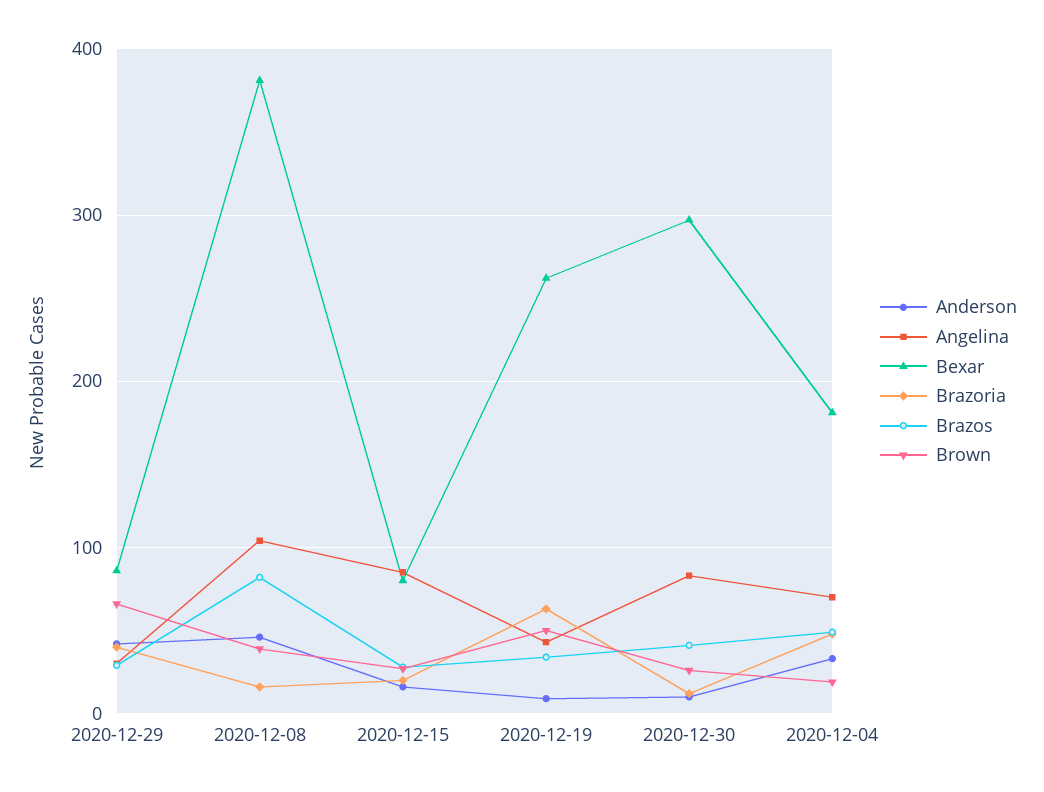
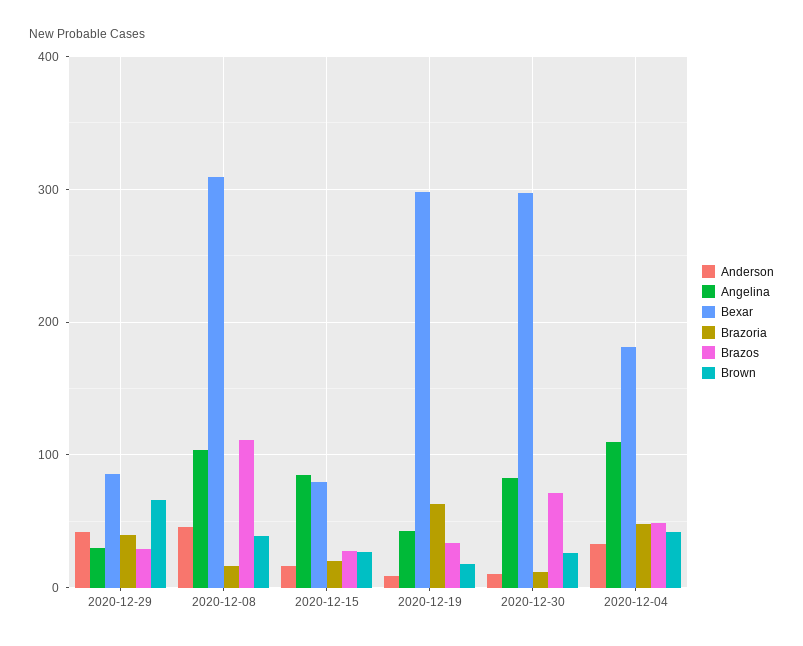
  {
    "Anderson": {
      "2020-12-29": 40,
      "2020-12-08": 50,
      "2020-12-15": 20,
      "2020-12-19": 10,
      "2020-12-30": 10,
      "2020-12-04": 30
    },
    "Angelina": {
      "2020-12-29": 30,
      "2020-12-08": 100,
      "2020-12-15": 90,
      "2020-12-19": 40,
      "2020-12-30": 80,
-     "2020-12-04": 70
+     "2020-12-04": 110
    },
    "Bexar": {
      "2020-12-29": 90,
-     "2020-12-08": 380,
+     "2020-12-08": 310,
      "2020-12-15": 80,
-     "2020-12-19": 260,
+     "2020-12-19": 300,
      "2020-12-30": 300,
      "2020-12-04": 180
    },
    "Brazoria": {
      "2020-12-29": 40,
      "2020-12-08": 20,
      "2020-12-15": 20,
      "2020-12-19": 60,
      "2020-12-30": 10,
      "2020-12-04": 50
    },
    "Brazos": {
      "2020-12-29": 30,
-     "2020-12-08": 80,
+     "2020-12-08": 110,
      "2020-12-15": 30,
      "2020-12-19": 30,
-     "2020-12-30": 40,
+     "2020-12-30": 70,
      "2020-12-04": 50
    },
    "Brown": {
      "2020-12-29": 70,
      "2020-12-08": 40,
      "2020-12-15": 30,
-     "2020-12-19": 50,
+     "2020-12-19": 20,
      "2020-12-30": 30,
-     "2020-12-04": 20
+     "2020-12-04": 40
    }
  }

